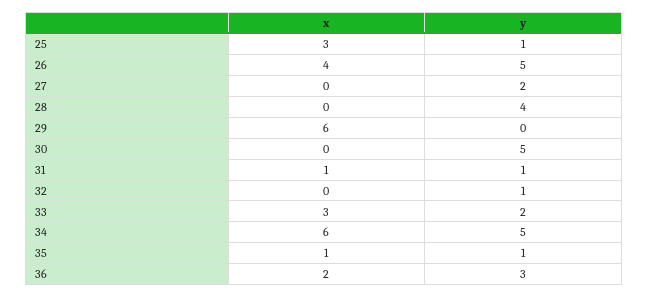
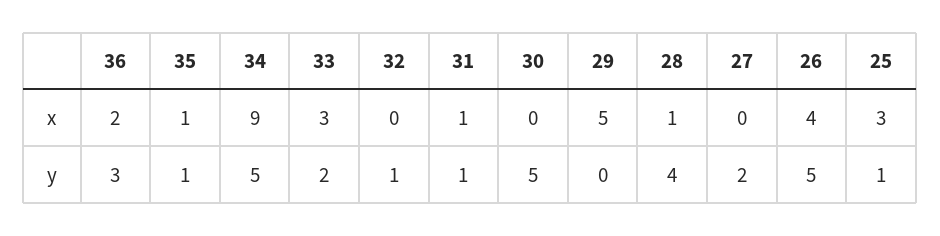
  {
    "x": {
      "25": 3,
      "26": 4,
      "27": 0,
-     "28": 0,
+     "28": 1,
-     "29": 6,
+     "29": 5,
      "30": 0,
      "31": 1,
      "32": 0,
      "33": 3,
-     "34": 6,
+     "34": 9,
      "35": 1,
      "36": 2
    },
    "y": {
      "25": 1,
      "26": 5,
      "27": 2,
      "28": 4,
      "29": 0,
      "30": 5,
      "31": 1,
      "32": 1,
      "33": 2,
      "34": 5,
      "35": 1,
      "36": 3
    }
  }

